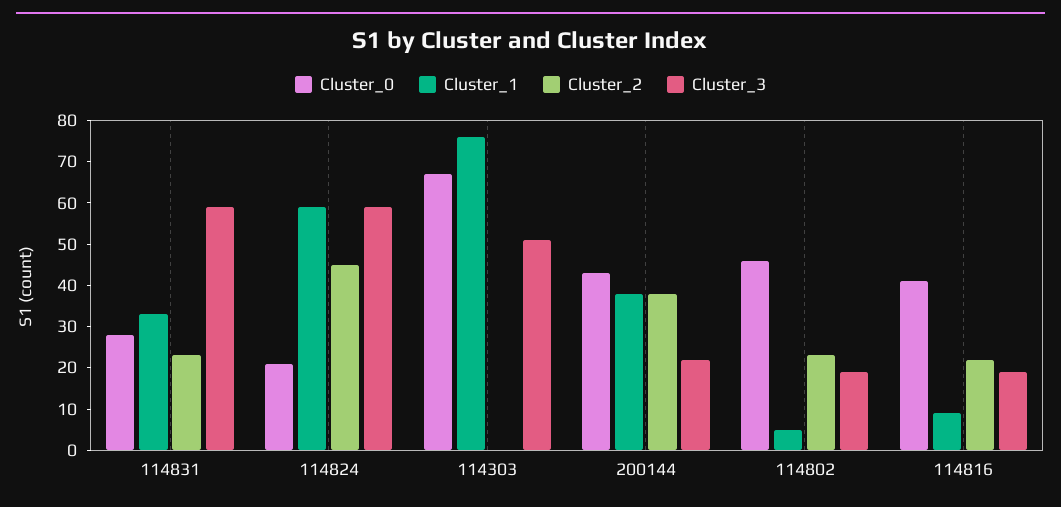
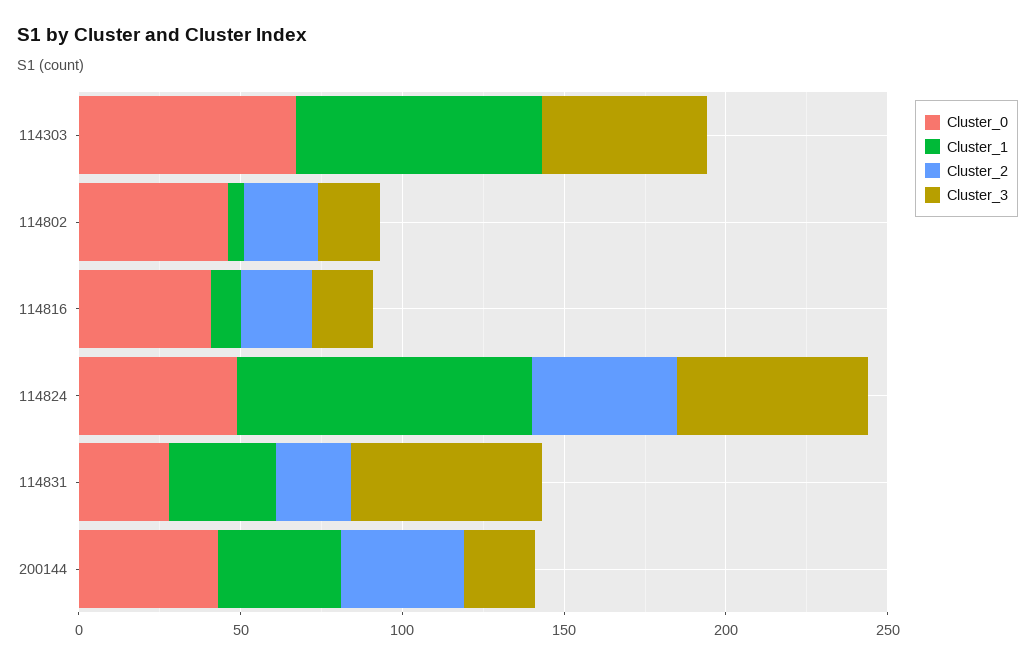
  {
    "Cluster_0": {
      "114831": 30,
-     "114824": 20,
+     "114824": 50,
      "114303": 65,
      "200144": 45,
      "114802": 45,
      "114816": 40
    },
    "Cluster_1": {
      "114831": 35,
-     "114824": 60,
+     "114824": 90,
      "114303": 75,
      "200144": 40,
      "114802": 5,
      "114816": 10
    },
    "Cluster_2": {
      "114831": 25,
      "114824": 45,
      "114303": 0,
      "200144": 40,
      "114802": 25,
      "114816": 20
    },
    "Cluster_3": {
      "114831": 60,
      "114824": 60,
      "114303": 50,
      "200144": 20,
      "114802": 20,
      "114816": 20
    }
  }

